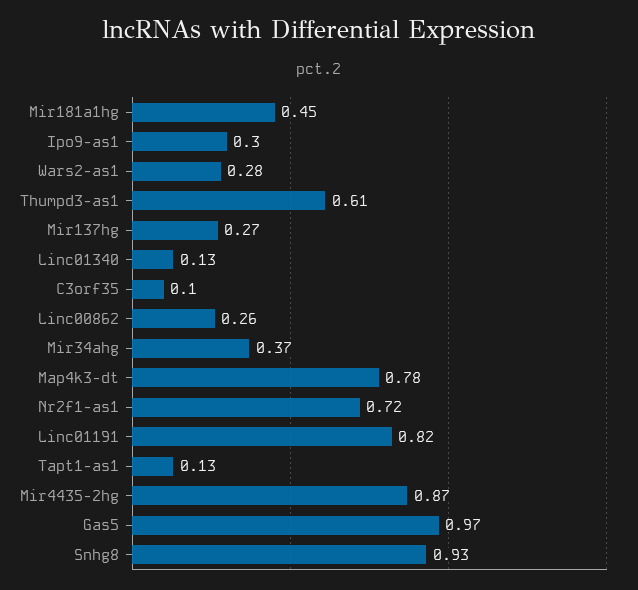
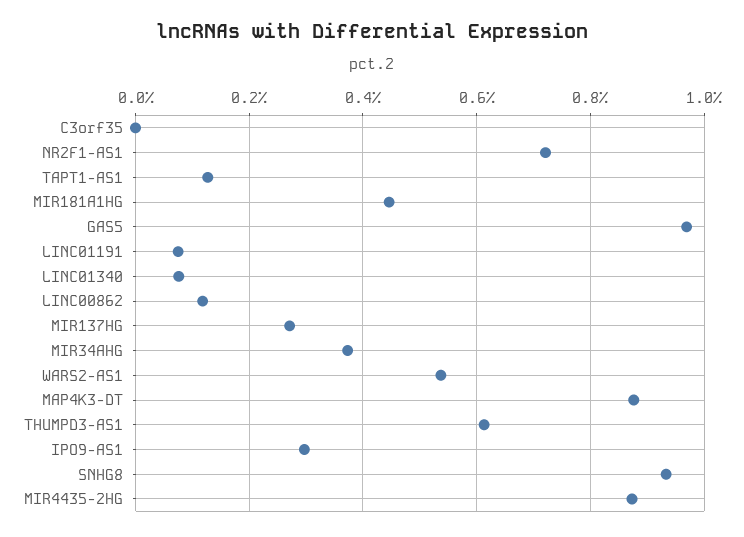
  {
    "Mir181a1hg": 0.45,
    "Ipo9-as1": 0.3,
-   "Wars2-as1": 0.28,
+   "Wars2-as1": 0.54,
    "Thumpd3-as1": 0.61,
    "Mir137hg": 0.27,
-   "Linc01340": 0.13,
+   "Linc01340": 0.08,
-   "C3orf35": 0.1,
+   "C3orf35": 0,
-   "Linc00862": 0.26,
+   "Linc00862": 0.12,
    "Mir34ahg": 0.37,
-   "Map4k3-dt": 0.78,
+   "Map4k3-dt": 0.88,
    "Nr2f1-as1": 0.72,
-   "Linc01191": 0.82,
+   "Linc01191": 0.08,
    "Tapt1-as1": 0.13,
    "Mir4435-2hg": 0.87,
    "Gas5": 0.97,
    "Snhg8": 0.93
  }

